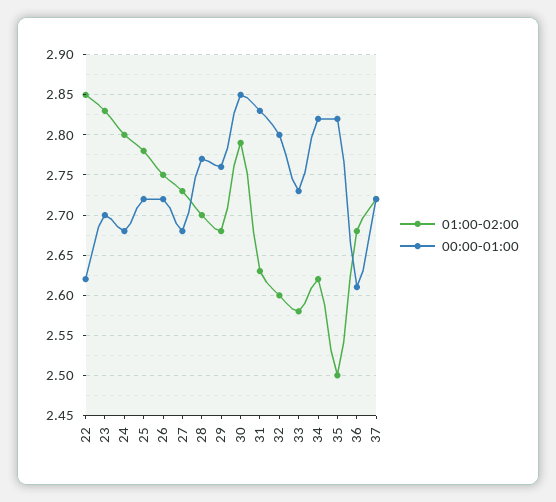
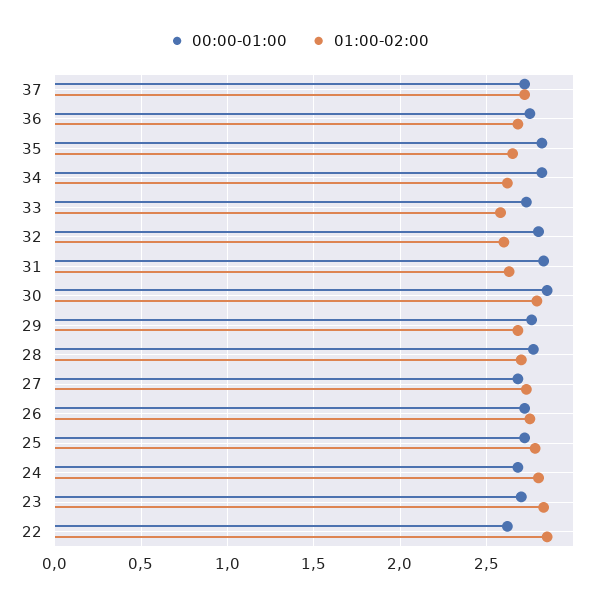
  {
    "01:00-02:00": {
      "22": 2.85,
      "23": 2.83,
      "24": 2.8,
      "25": 2.78,
      "26": 2.75,
      "27": 2.73,
      "28": 2.7,
      "29": 2.68,
      "30": 2.79,
      "31": 2.63,
      "32": 2.6,
      "33": 2.58,
      "34": 2.62,
-     "35": 2.5,
+     "35": 2.65,
      "36": 2.68,
      "37": 2.72
    },
    "00:00-01:00": {
      "22": 2.62,
      "23": 2.7,
      "24": 2.68,
      "25": 2.72,
      "26": 2.72,
      "27": 2.68,
      "28": 2.77,
      "29": 2.76,
      "30": 2.85,
      "31": 2.83,
      "32": 2.8,
      "33": 2.73,
      "34": 2.82,
      "35": 2.82,
-     "36": 2.61,
+     "36": 2.75,
      "37": 2.72
    }
  }

